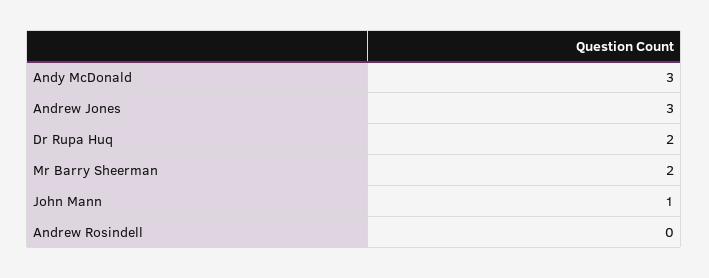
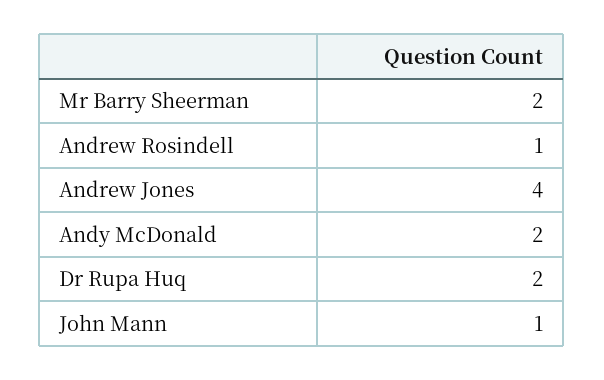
  {
-   "Andy McDonald": 3,
+   "Andy McDonald": 2,
-   "Andrew Jones": 3,
+   "Andrew Jones": 4,
    "Dr Rupa Huq": 2,
    "Mr Barry Sheerman": 2,
    "John Mann": 1,
-   "Andrew Rosindell": 0
+   "Andrew Rosindell": 1
  }

